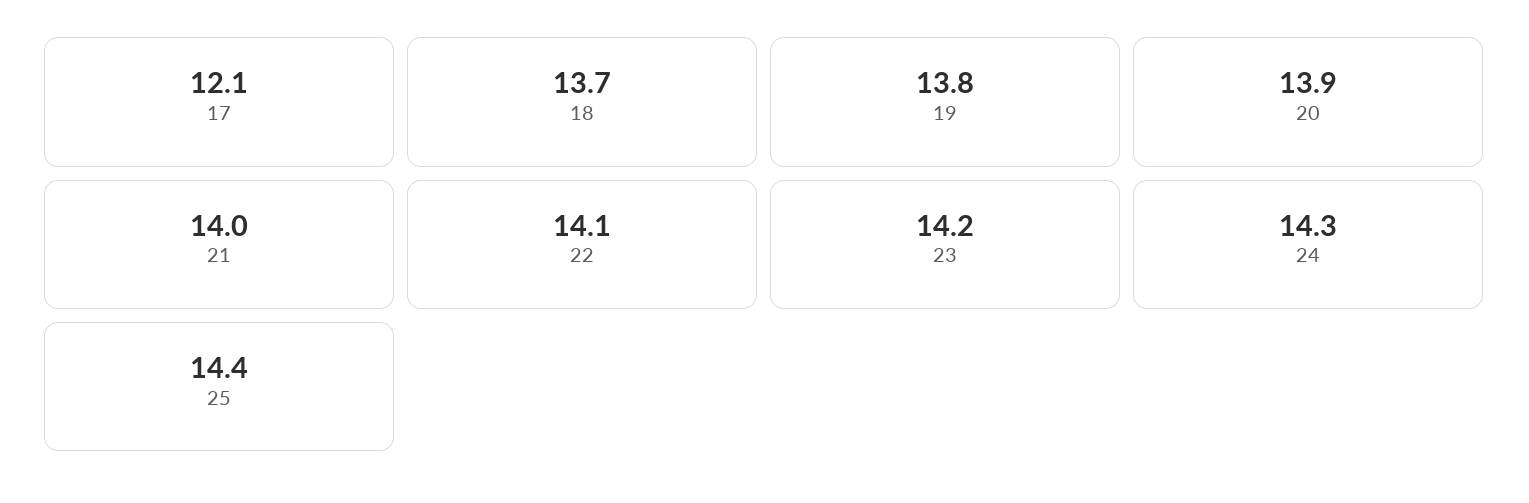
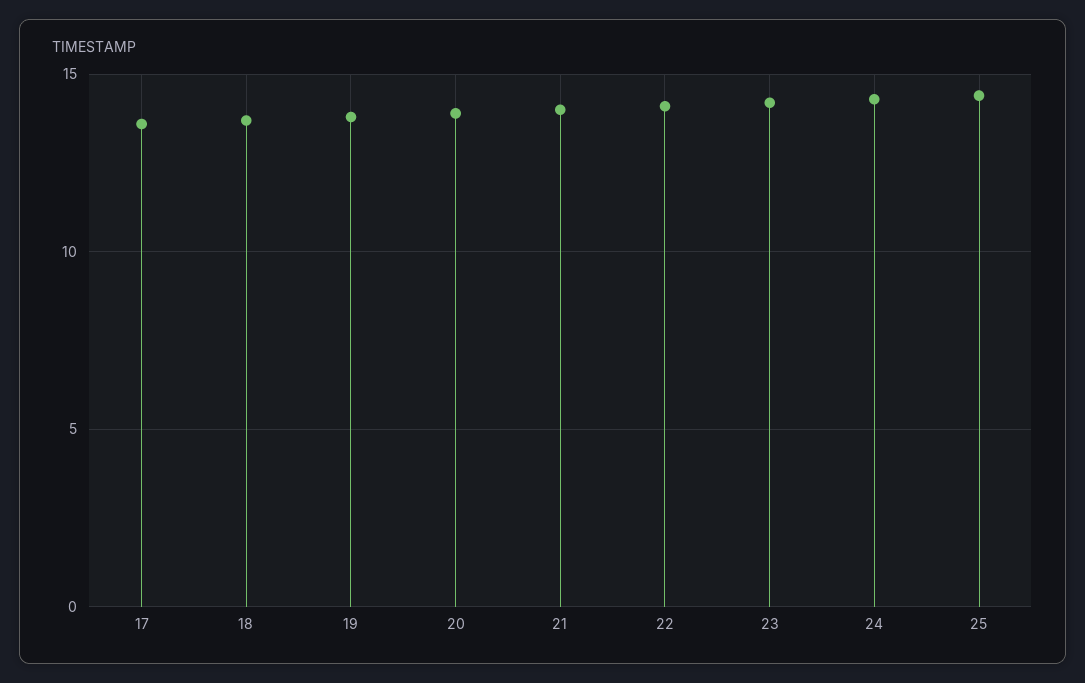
  {
-   "17": 12.1,
+   "17": 13.5,
    "18": 13.7,
    "19": 13.8,
    "20": 13.9,
    "21": 14,
    "22": 14.1,
    "23": 14.2,
    "24": 14.3,
    "25": 14.4
  }

